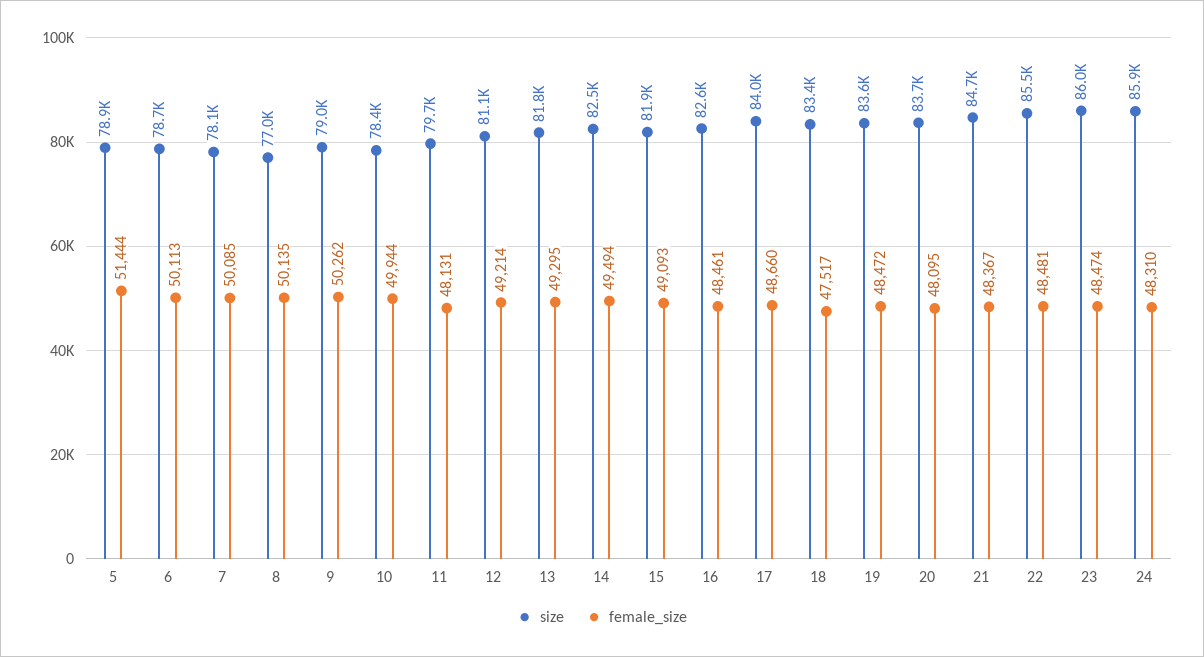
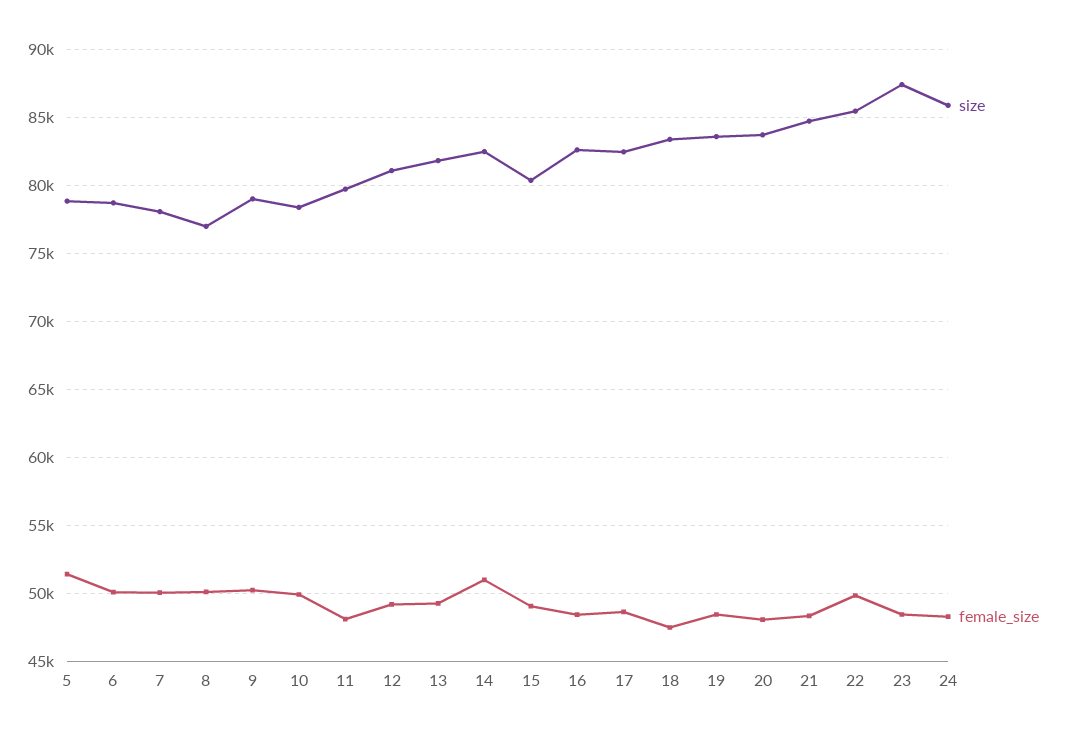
  {
    "size": {
      "5": 78900,
      "6": 78700,
      "7": 78100,
      "8": 77000,
      "9": 79000,
      "10": 78400,
      "11": 79700,
      "12": 81100,
      "13": 81800,
      "14": 82500,
-     "15": 81900,
+     "15": 80500,
      "16": 82600,
-     "17": 84000,
+     "17": 82500,
      "18": 83400,
      "19": 83600,
      "20": 83700,
      "21": 84700,
      "22": 85500,
-     "23": 86000,
+     "23": 87500,
      "24": 85900
    },
    "female_size": {
      "5": 51444,
      "6": 50113,
      "7": 50085,
      "8": 50135,
      "9": 50262,
      "10": 49944,
      "11": 48131,
      "12": 49214,
      "13": 49295,
-     "14": 49494,
+     "14": 51000,
      "15": 49093,
      "16": 48461,
      "17": 48660,
      "18": 47517,
      "19": 48472,
      "20": 48095,
      "21": 48367,
-     "22": 48481,
+     "22": 50000,
      "23": 48474,
      "24": 48310
    }
  }

